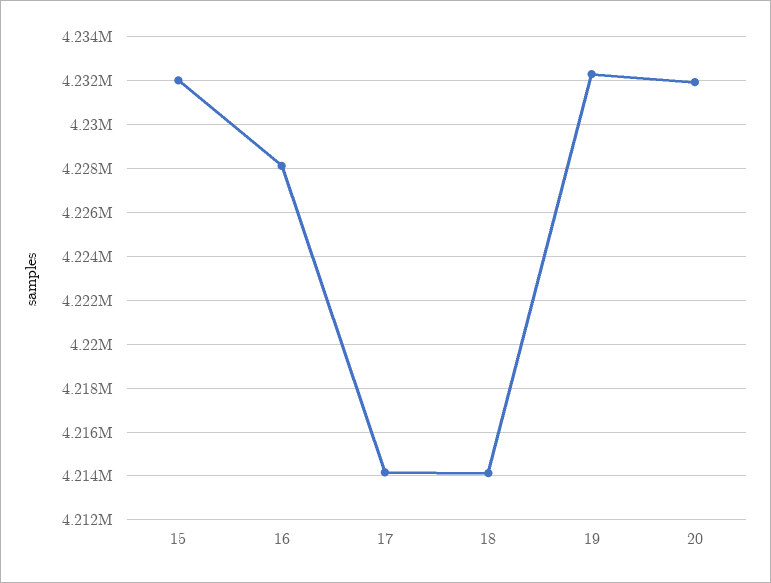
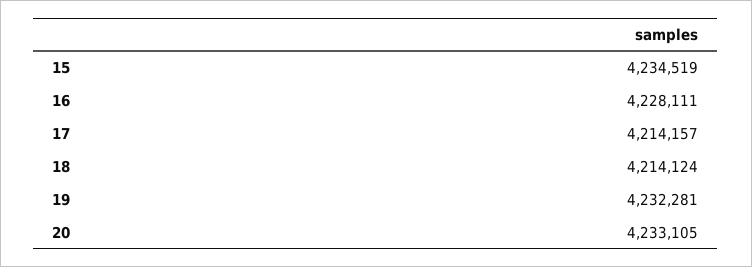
  {
-   "15": 4232000,
+   "15": 4234519,
    "16": 4228111,
    "17": 4214157,
    "18": 4214124,
    "19": 4232281,
-   "20": 4232000
+   "20": 4233105
  }

